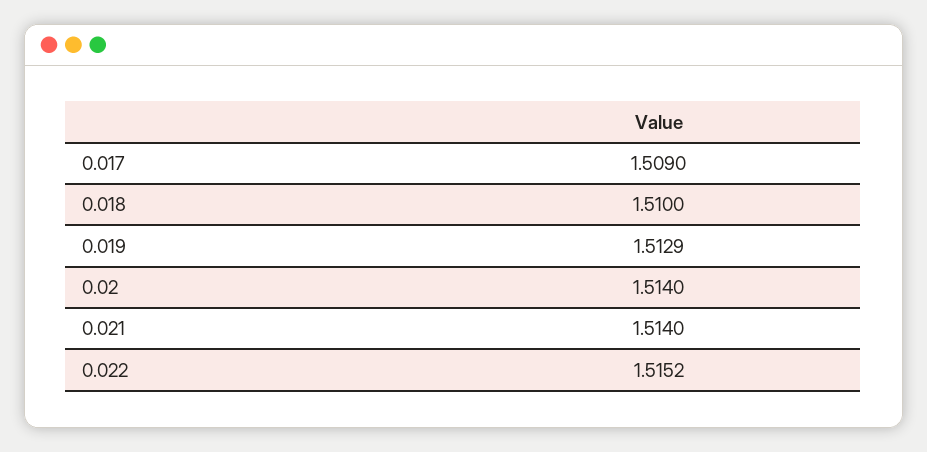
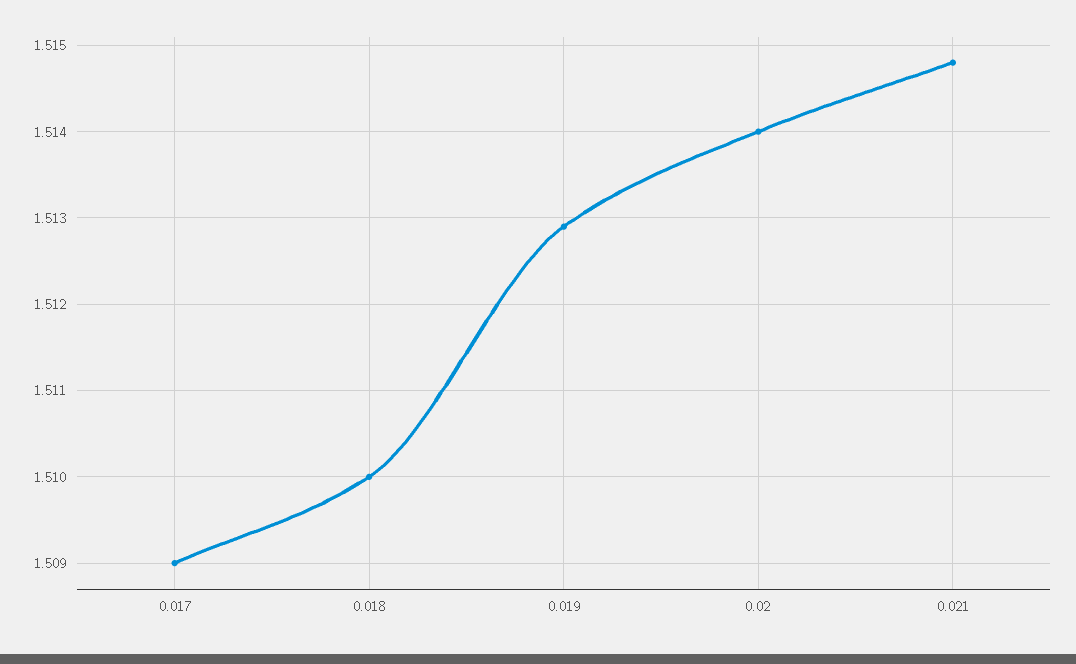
  {
    "0.017": 1.509,
    "0.018": 1.51,
    "0.019": 1.5129,
    "0.02": 1.514,
-   "0.021": 1.514,
+   "0.021": 1.5148
-   "0.022": 1.5152
  }

